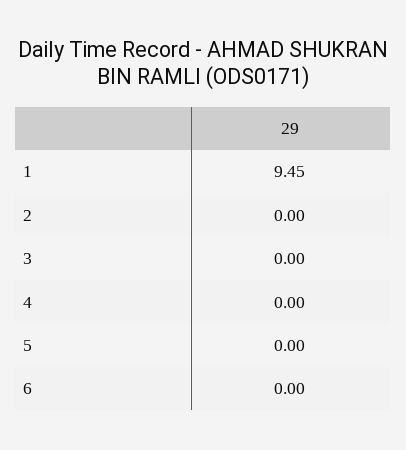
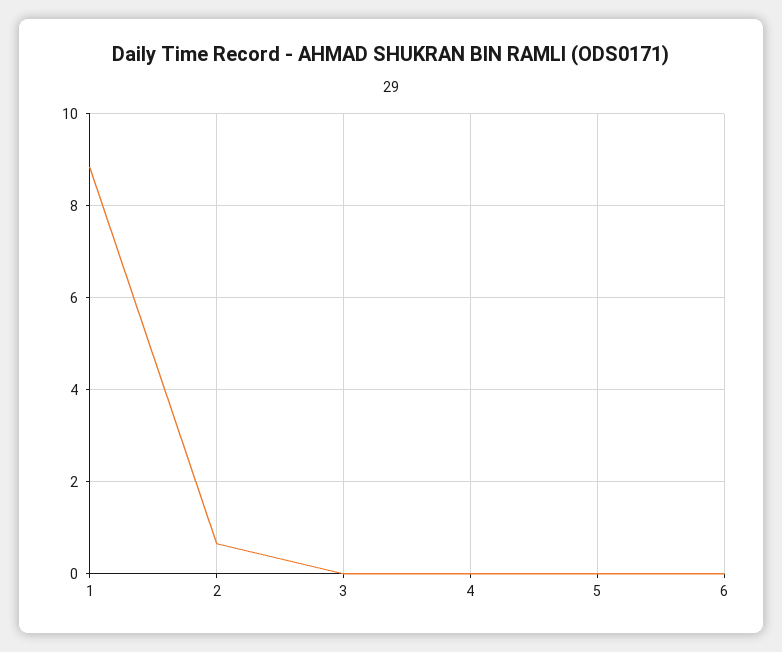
  {
-   "1": 9.45,
+   "1": 8.8,
-   "2": 0,
+   "2": 0.6,
    "3": 0,
    "4": 0,
    "5": 0,
    "6": 0
  }

